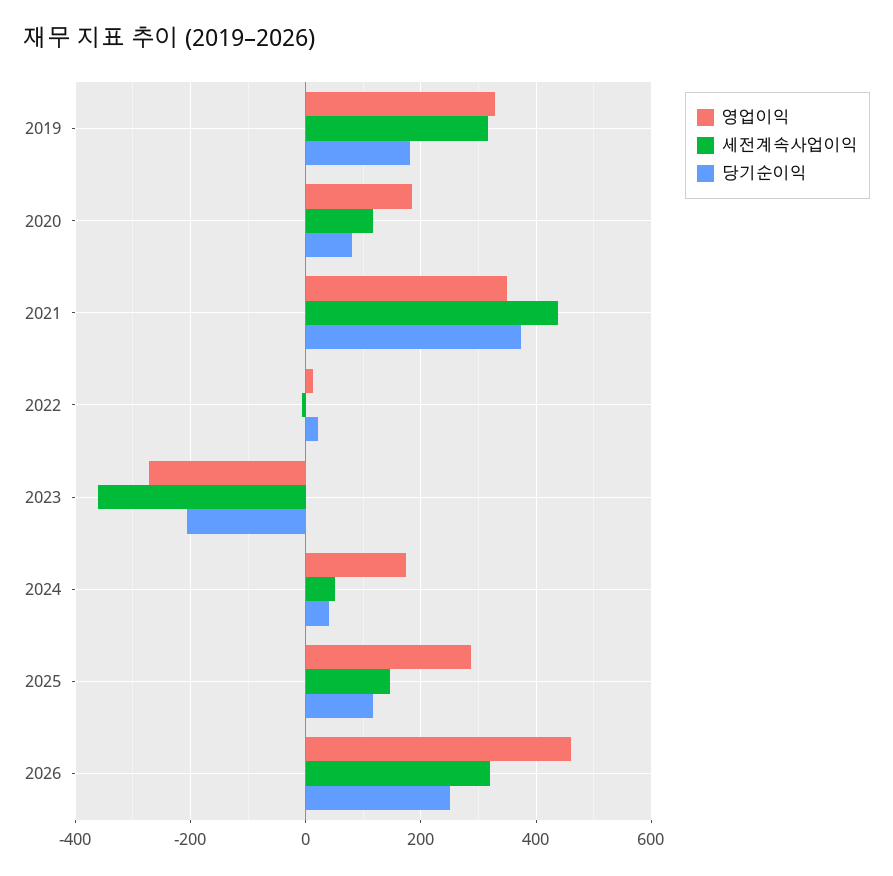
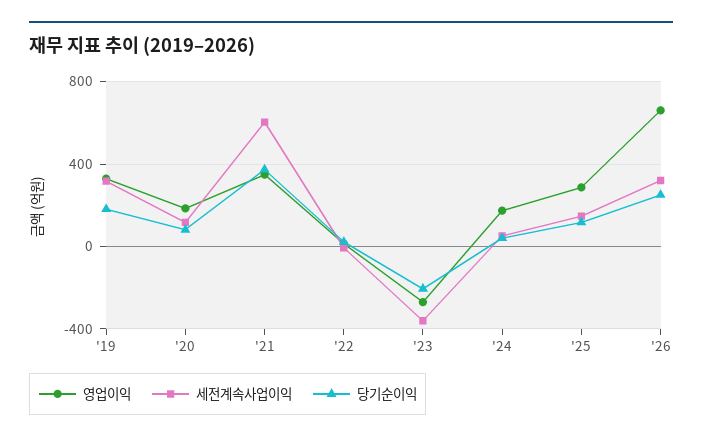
  {
    "영업이익": {
      "2019": 320,
      "2020": 180,
      "2021": 340,
      "2022": 20,
      "2023": -280,
      "2024": 180,
      "2025": 280,
-     "2026": 460
+     "2026": 650
    },
    "세전계속사업이익": {
      "2019": 320,
      "2020": 120,
-     "2021": 440,
+     "2021": 600,
      "2022": 0,
      "2023": -360,
      "2024": 60,
      "2025": 140,
      "2026": 320
    },
    "당기순이익": {
      "2019": 180,
      "2020": 80,
      "2021": 380,
      "2022": 20,
      "2023": -200,
      "2024": 40,
      "2025": 120,
      "2026": 260
    }
  }

